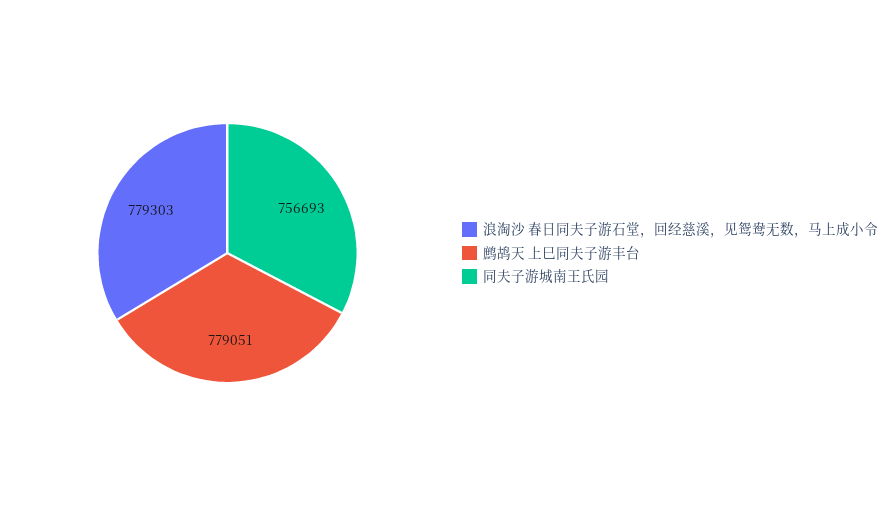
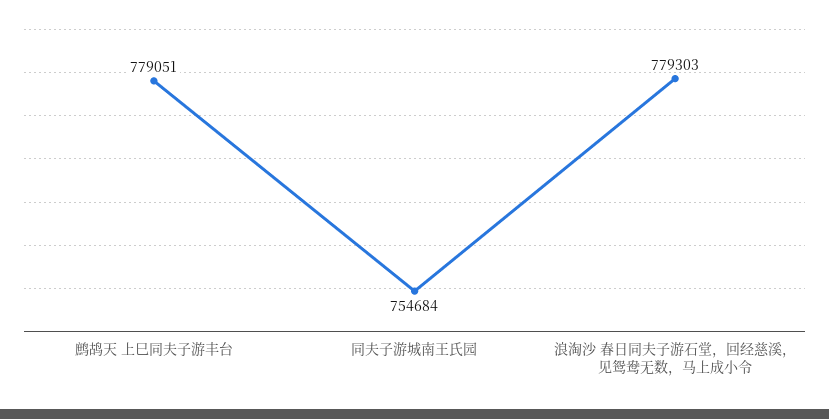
  {
    "浪淘沙 春日同夫子游石堂，回经慈溪，见鸳鸯无数，马上成小令": 779303,
    "鹧鸪天 上巳同夫子游丰台": 779051,
-   "同夫子游城南王氏园": 756693
+   "同夫子游城南王氏园": 754684
  }

